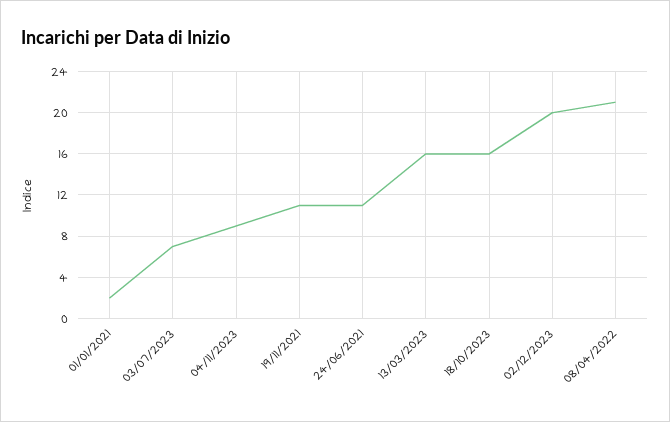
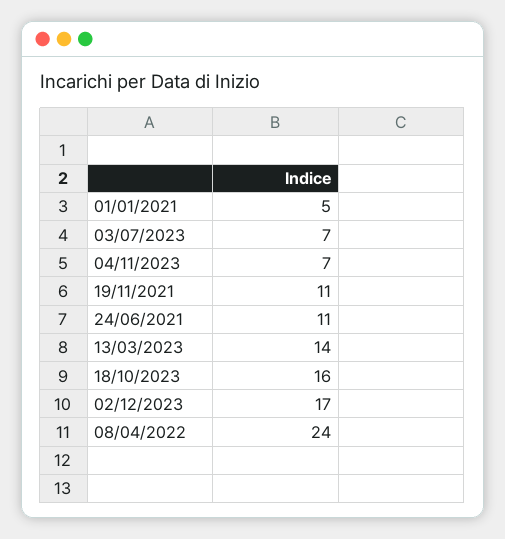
  {
-   "01/01/2021": 2,
+   "01/01/2021": 5,
    "03/07/2023": 7,
-   "04/11/2023": 9,
+   "04/11/2023": 7,
    "19/11/2021": 11,
    "24/06/2021": 11,
-   "13/03/2023": 16,
+   "13/03/2023": 14,
    "18/10/2023": 16,
-   "02/12/2023": 20,
+   "02/12/2023": 17,
-   "08/04/2022": 21
+   "08/04/2022": 24
  }

